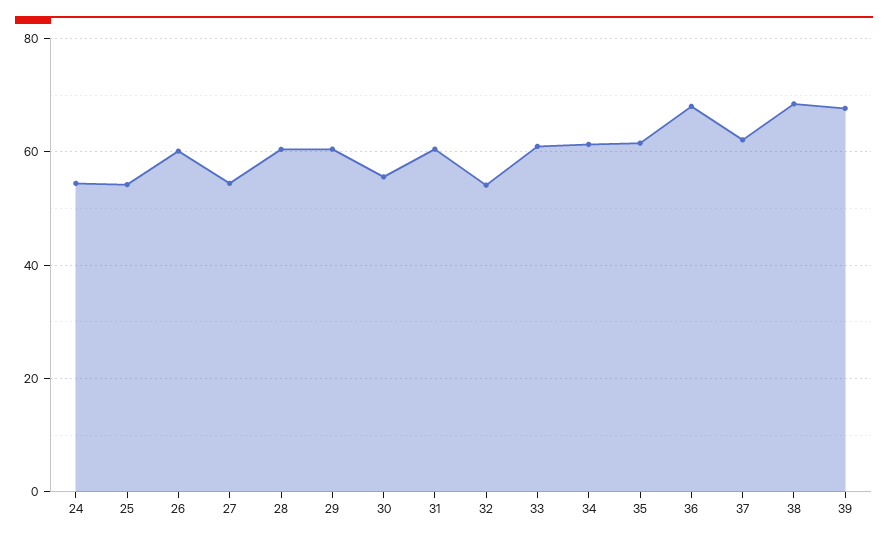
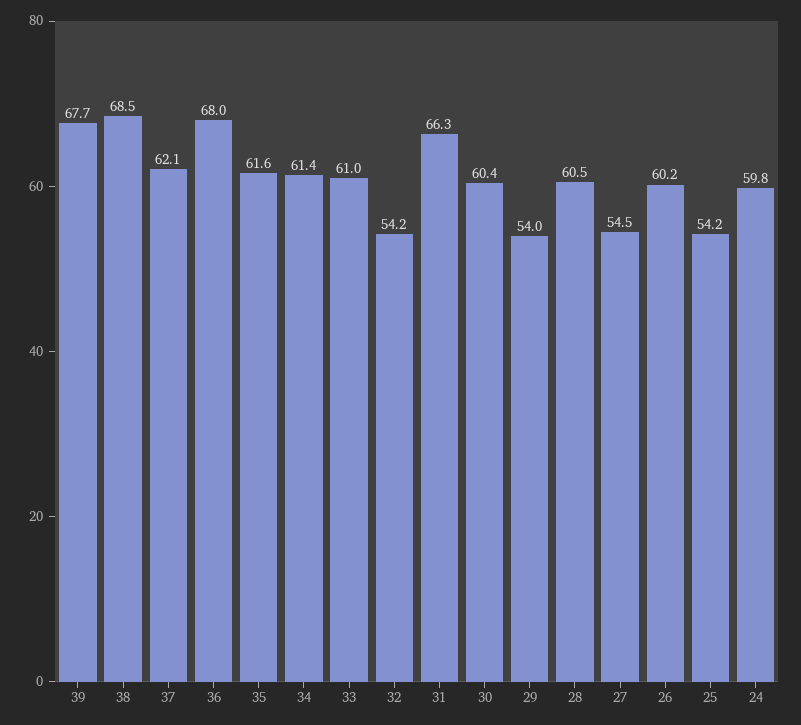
  {
-   "24": 54,
+   "24": 59.8,
    "25": 54.2,
    "26": 60.2,
    "27": 54.5,
    "28": 60.5,
-   "29": 60,
+   "29": 54,
-   "30": 56,
+   "30": 60.4,
-   "31": 60,
+   "31": 66.3,
    "32": 54.2,
    "33": 61,
    "34": 61.4,
    "35": 61.6,
    "36": 68,
    "37": 62.1,
    "38": 68.5,
    "39": 67.7
  }

